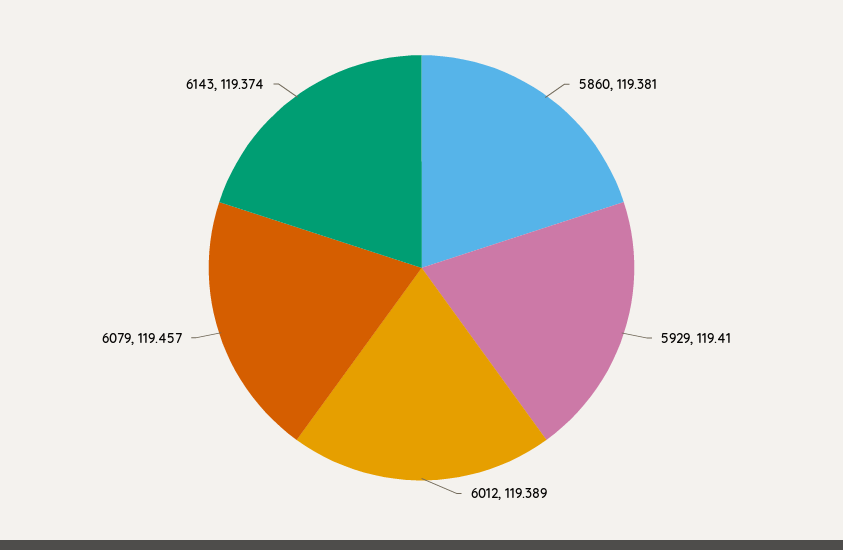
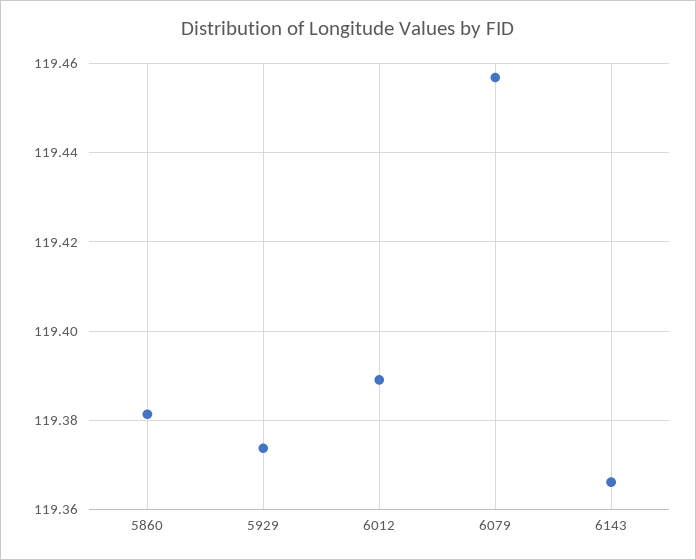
  {
    "5860": 119.381,
-   "5929": 119.41,
+   "5929": 119.374,
    "6012": 119.389,
    "6079": 119.457,
-   "6143": 119.374
+   "6143": 119.366
  }

